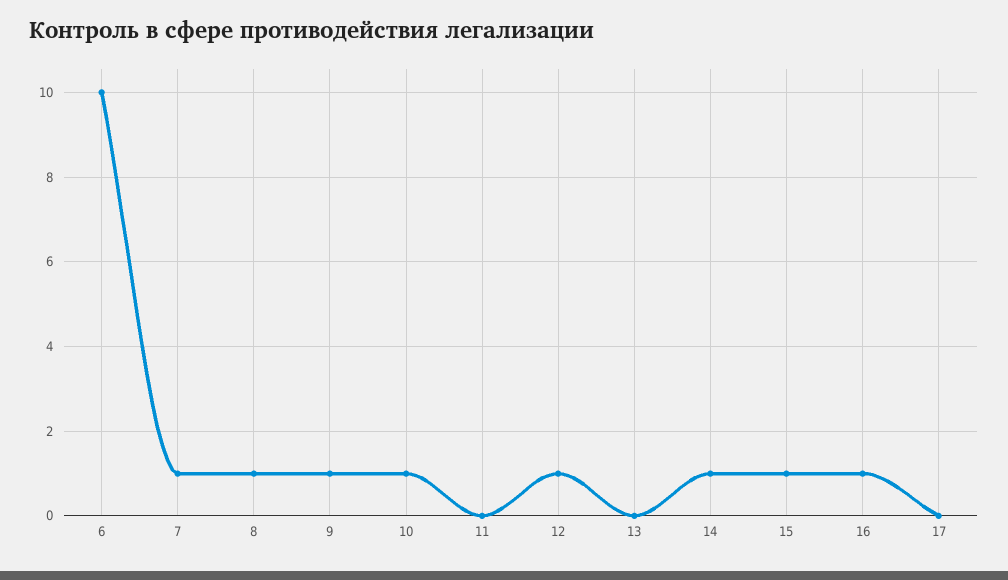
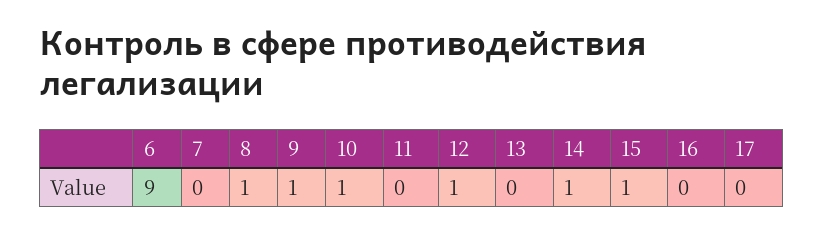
  {
-   "6": 10,
+   "6": 9,
-   "7": 1,
+   "7": 0,
    "8": 1,
    "9": 1,
    "10": 1,
    "11": 0,
    "12": 1,
    "13": 0,
    "14": 1,
    "15": 1,
-   "16": 1,
+   "16": 0,
    "17": 0
  }

